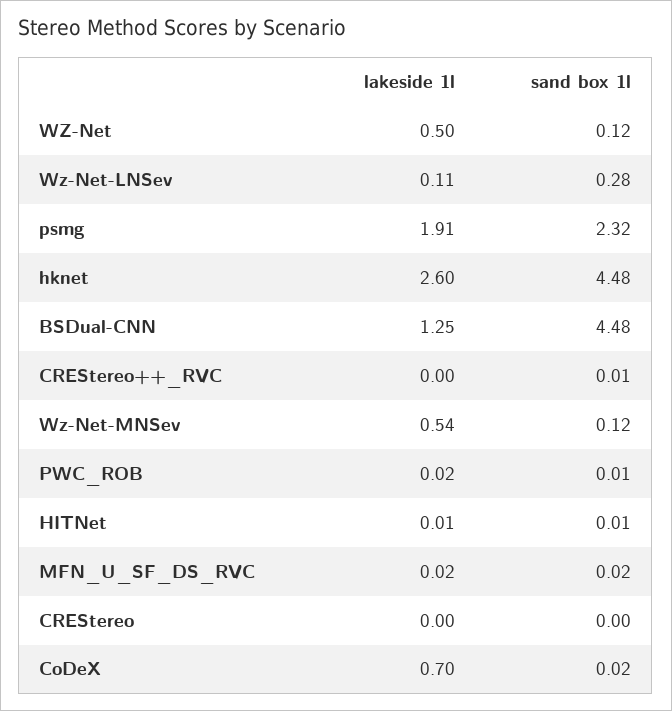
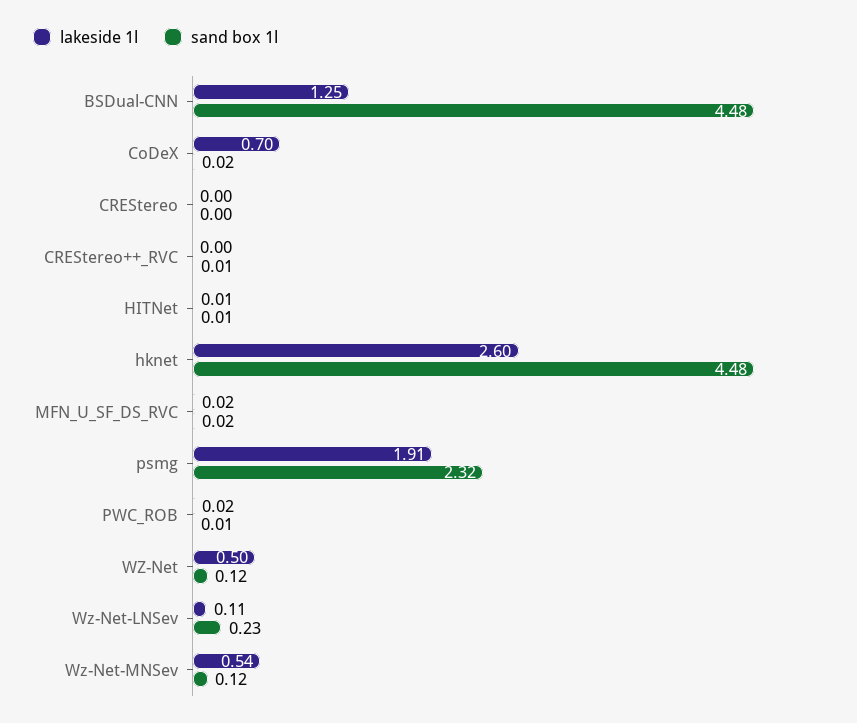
  {
    "lakeside 1l": {
      "WZ-Net": 0.5,
      "Wz-Net-LNSev": 0.11,
      "psmg": 1.91,
      "hknet": 2.6,
      "BSDual-CNN": 1.25,
      "CREStereo++_RVC": 0,
      "Wz-Net-MNSev": 0.54,
      "PWC_ROB": 0.02,
      "HITNet": 0.01,
      "MFN_U_SF_DS_RVC": 0.02,
      "CREStereo": 0,
      "CoDeX": 0.7
    },
    "sand box 1l": {
      "WZ-Net": 0.12,
-     "Wz-Net-LNSev": 0.28,
+     "Wz-Net-LNSev": 0.23,
      "psmg": 2.32,
      "hknet": 4.48,
      "BSDual-CNN": 4.48,
      "CREStereo++_RVC": 0.01,
      "Wz-Net-MNSev": 0.12,
      "PWC_ROB": 0.01,
      "HITNet": 0.01,
      "MFN_U_SF_DS_RVC": 0.02,
      "CREStereo": 0,
      "CoDeX": 0.02
    }
  }

